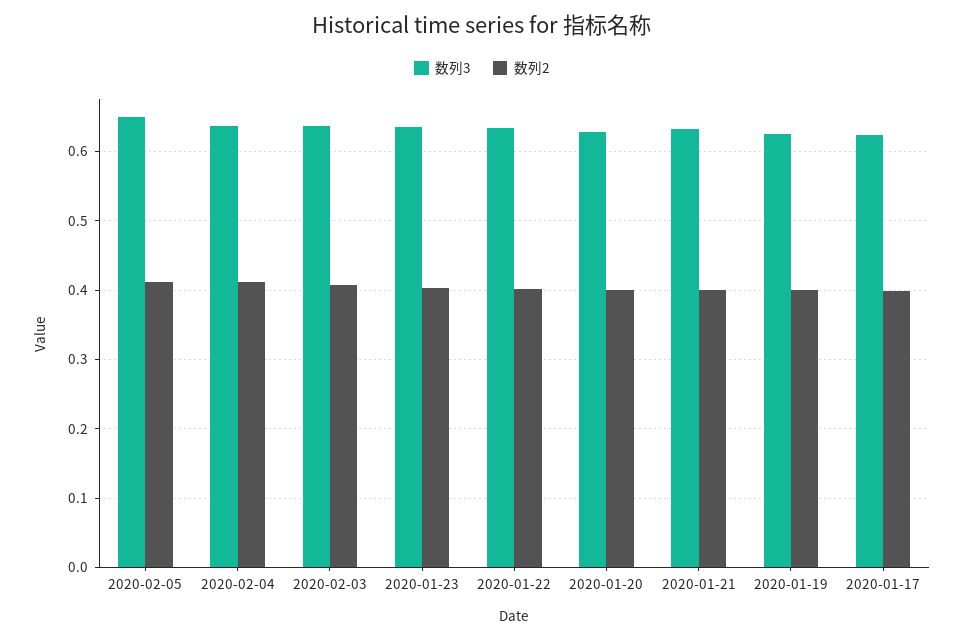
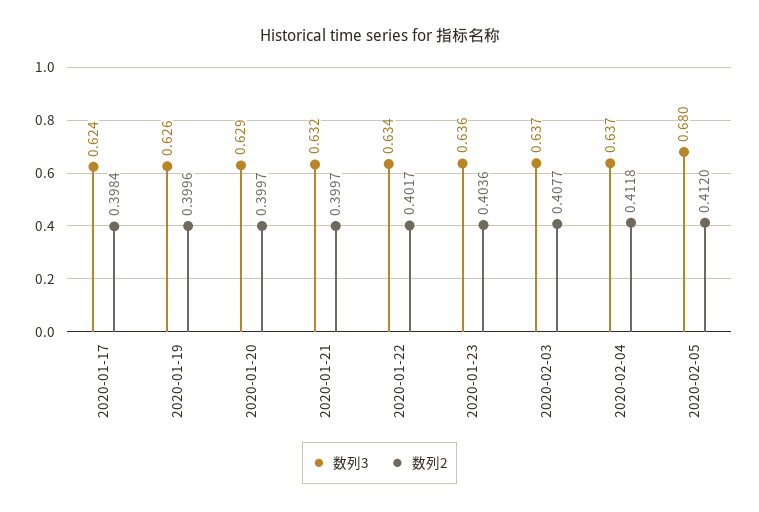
  {
    "数列3": {
-     "2020-02-05": 0.65,
+     "2020-02-05": 0.68,
      "2020-02-04": 0.637,
      "2020-02-03": 0.637,
      "2020-01-23": 0.636,
      "2020-01-22": 0.634,
      "2020-01-20": 0.629,
      "2020-01-21": 0.632,
      "2020-01-19": 0.626,
      "2020-01-17": 0.624
    },
    "数列2": {
      "2020-02-05": 0.412,
      "2020-02-04": 0.4118,
      "2020-02-03": 0.4077,
      "2020-01-23": 0.4036,
      "2020-01-22": 0.4017,
      "2020-01-20": 0.3997,
      "2020-01-21": 0.3997,
      "2020-01-19": 0.3996,
      "2020-01-17": 0.3984
    }
  }

